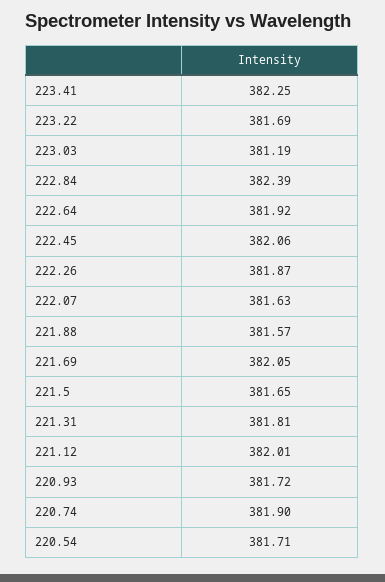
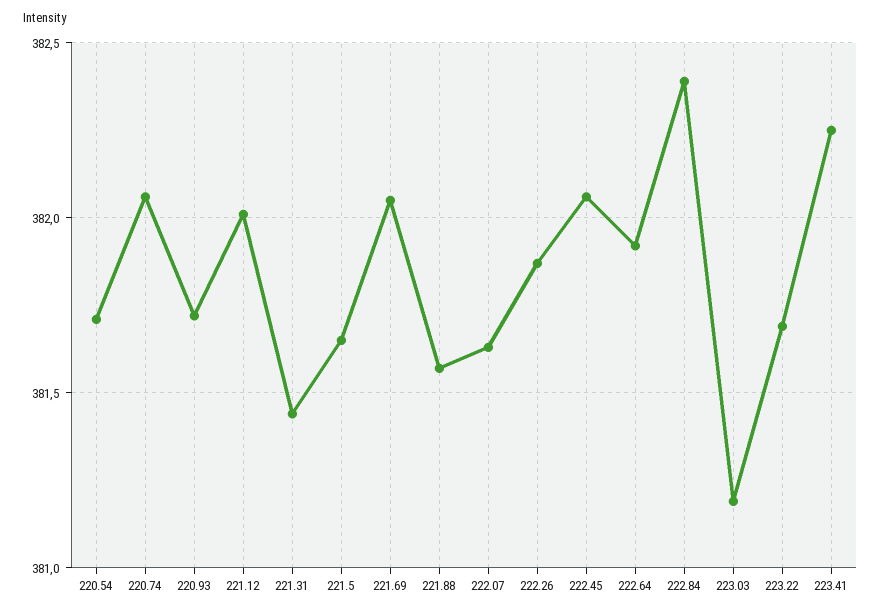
  {
    "223.41": 382.25,
    "223.22": 381.69,
    "223.03": 381.19,
    "222.84": 382.39,
    "222.64": 381.92,
    "222.45": 382.06,
    "222.26": 381.87,
    "222.07": 381.63,
    "221.88": 381.57,
    "221.69": 382.05,
    "221.5": 381.65,
-   "221.31": 381.81,
+   "221.31": 381.45,
    "221.12": 382.01,
    "220.93": 381.72,
-   "220.74": 381.9,
+   "220.74": 382.05,
    "220.54": 381.71
  }

